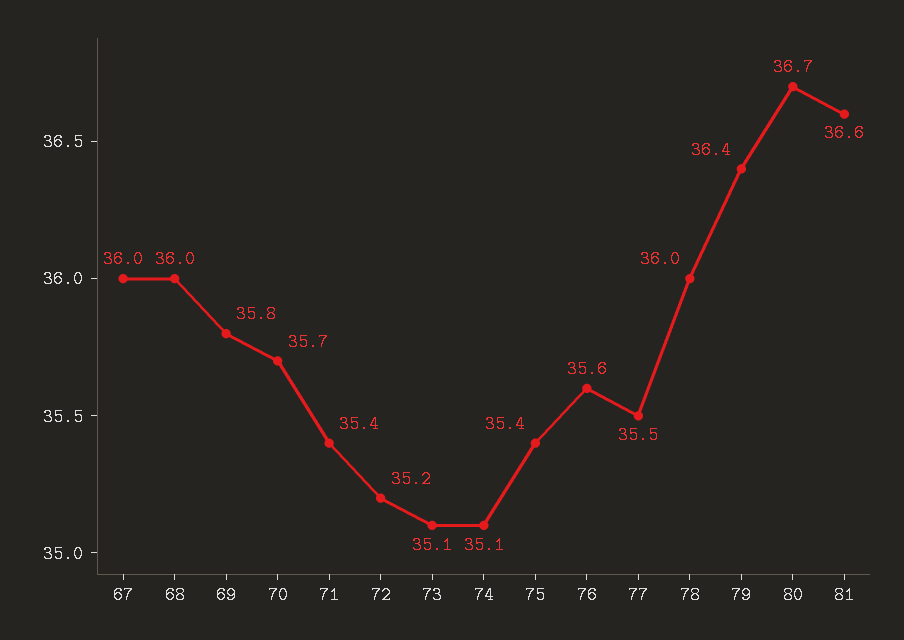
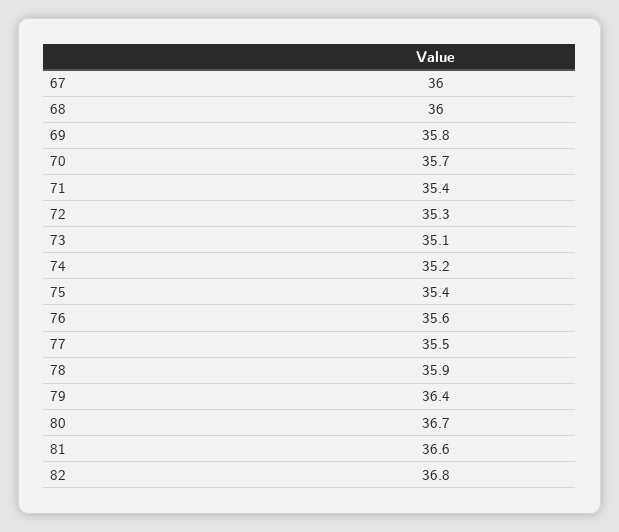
  {
    "67": 36,
    "68": 36,
    "69": 35.8,
    "70": 35.7,
    "71": 35.4,
-   "72": 35.2,
+   "72": 35.3,
    "73": 35.1,
-   "74": 35.1,
+   "74": 35.2,
    "75": 35.4,
    "76": 35.6,
    "77": 35.5,
-   "78": 36,
+   "78": 35.9,
    "79": 36.4,
    "80": 36.7,
-   "81": 36.6
+   "81": 36.6,
+   "82": 36.8
  }

